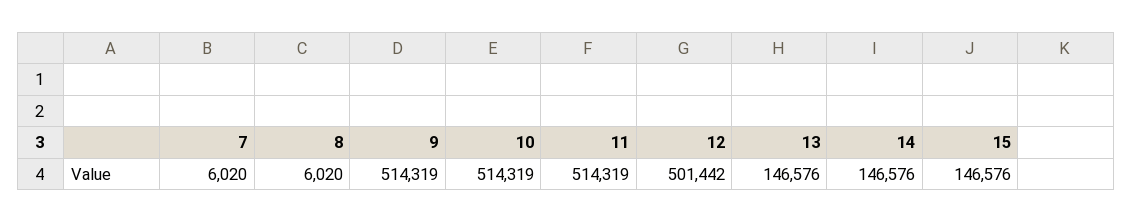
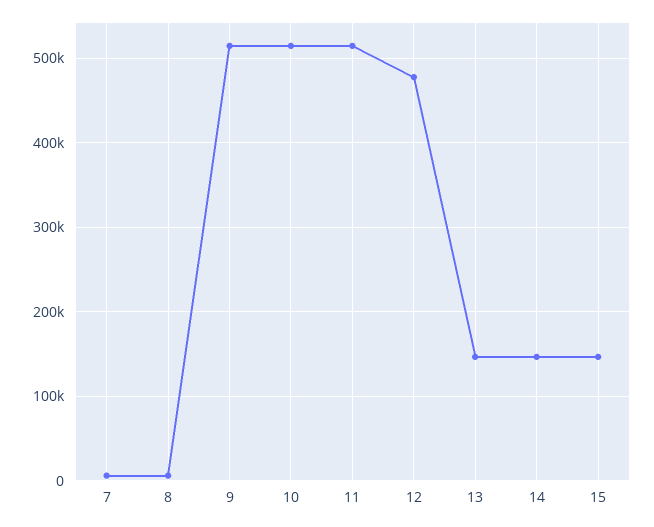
  {
    "7": 6020,
    "8": 6020,
    "9": 514319,
    "10": 514319,
    "11": 514319,
-   "12": 501442,
+   "12": 480000,
    "13": 146576,
    "14": 146576,
    "15": 146576
  }

